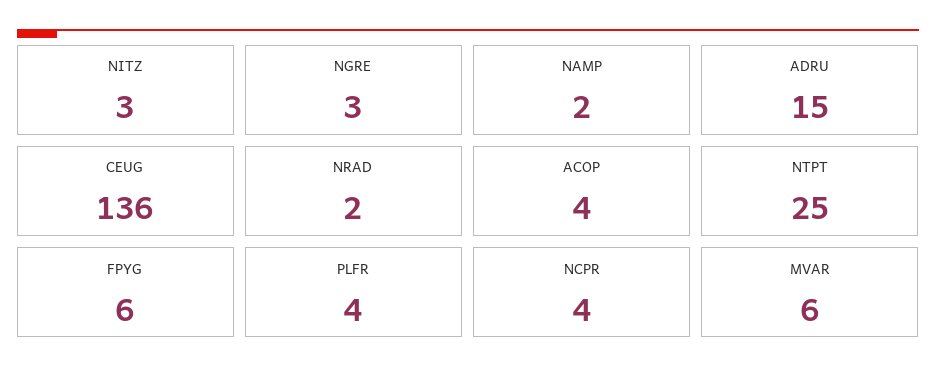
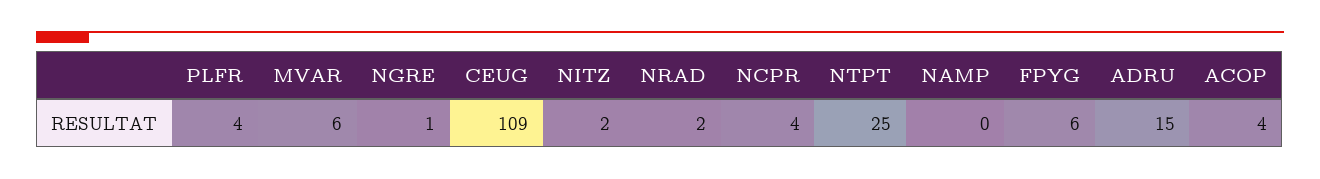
  {
-   "NITZ": 3,
+   "NITZ": 2,
-   "NGRE": 3,
+   "NGRE": 1,
-   "NAMP": 2,
+   "NAMP": 0,
    "ADRU": 15,
-   "CEUG": 136,
+   "CEUG": 109,
    "NRAD": 2,
    "ACOP": 4,
    "NTPT": 25,
    "FPYG": 6,
    "PLFR": 4,
    "NCPR": 4,
    "MVAR": 6
  }

